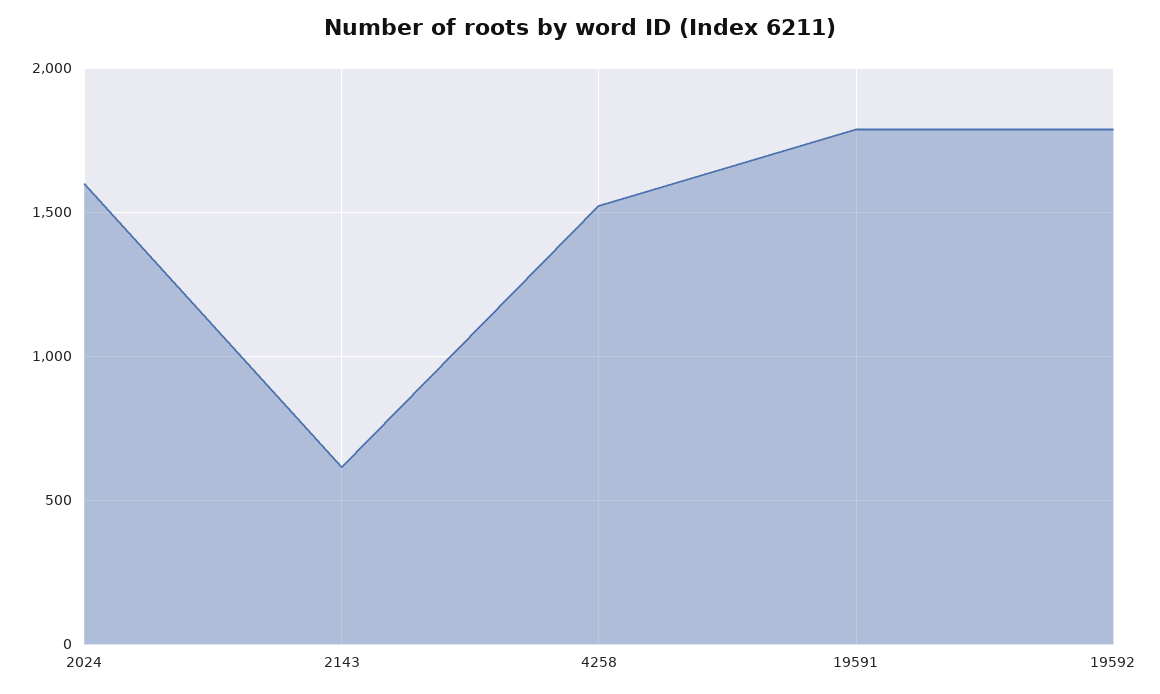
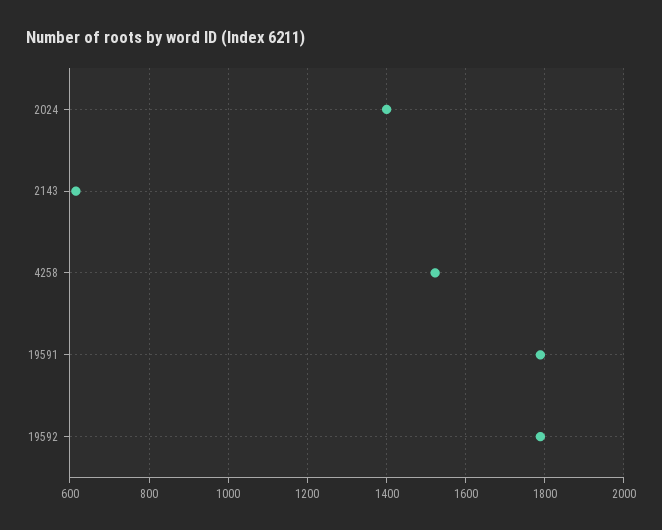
  {
-   "2024": 1600,
+   "2024": 1400,
    "2143": 620,
    "4258": 1520,
    "19591": 1780,
    "19592": 1780
  }

